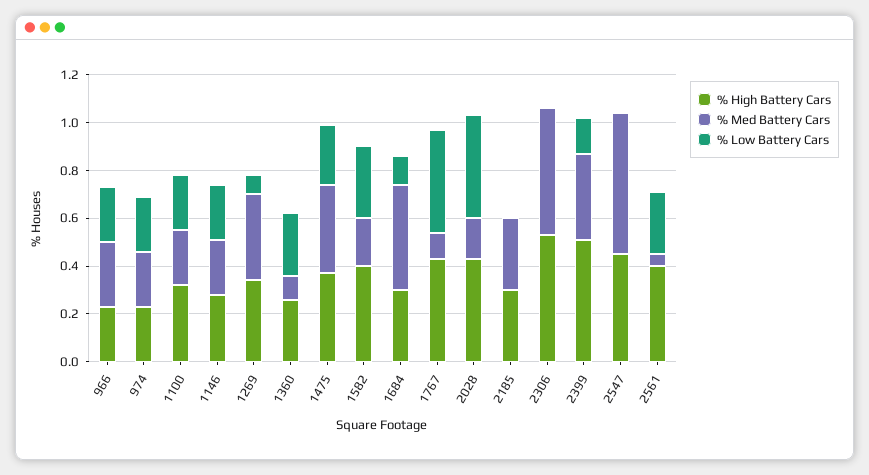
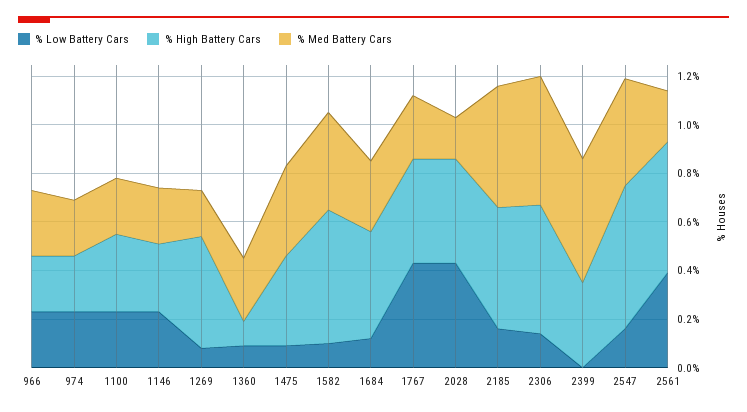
  {
    "% High Battery Cars": {
      "966": 0.25,
      "974": 0.25,
      "1100": 0.3,
      "1146": 0.3,
-     "1269": 0.35,
+     "1269": 0.45,
-     "1360": 0.25,
+     "1360": 0.1,
      "1475": 0.35,
-     "1582": 0.4,
+     "1582": 0.55,
-     "1684": 0.3,
+     "1684": 0.45,
      "1767": 0.45,
      "2028": 0.45,
-     "2185": 0.3,
+     "2185": 0.5,
      "2306": 0.55,
-     "2399": 0.5,
+     "2399": 0.35,
-     "2547": 0.45,
+     "2547": 0.6,
-     "2561": 0.4
+     "2561": 0.55
    },
    "% Med Battery Cars": {
      "966": 0.25,
      "974": 0.25,
      "1100": 0.25,
      "1146": 0.25,
-     "1269": 0.35,
+     "1269": 0.2,
-     "1360": 0.1,
+     "1360": 0.25,
      "1475": 0.35,
-     "1582": 0.2,
+     "1582": 0.4,
-     "1684": 0.45,
+     "1684": 0.3,
-     "1767": 0.1,
+     "1767": 0.25,
      "2028": 0.15,
-     "2185": 0.3,
+     "2185": 0.5,
      "2306": 0.55,
-     "2399": 0.35,
+     "2399": 0.5,
-     "2547": 0.6,
+     "2547": 0.45,
-     "2561": 0.05
+     "2561": 0.2
    },
    "% Low Battery Cars": {
      "966": 0.25,
      "974": 0.25,
      "1100": 0.25,
      "1146": 0.25,
      "1269": 0.1,
-     "1360": 0.25,
+     "1360": 0.1,
-     "1475": 0.25,
+     "1475": 0.1,
-     "1582": 0.3,
+     "1582": 0.1,
      "1684": 0.1,
      "1767": 0.45,
      "2028": 0.45,
-     "2185": 0,
+     "2185": 0.15,
-     "2306": 0,
+     "2306": 0.15,
-     "2399": 0.15,
+     "2399": 0,
-     "2547": 0,
+     "2547": 0.15,
-     "2561": 0.25
+     "2561": 0.4
    }
  }

